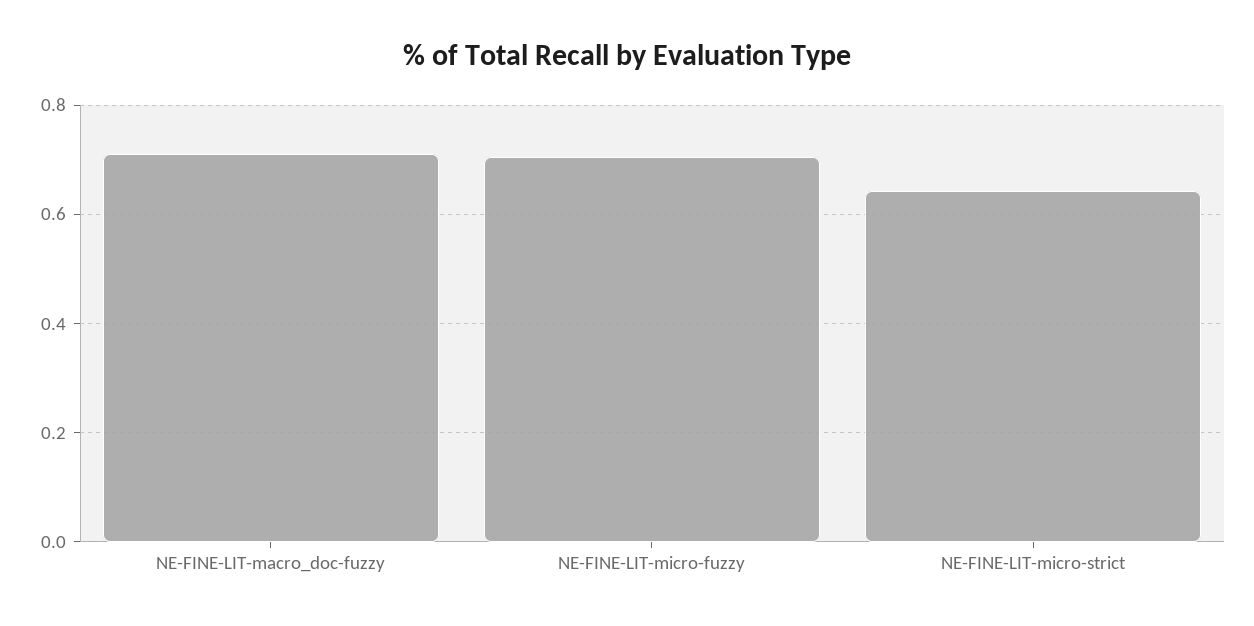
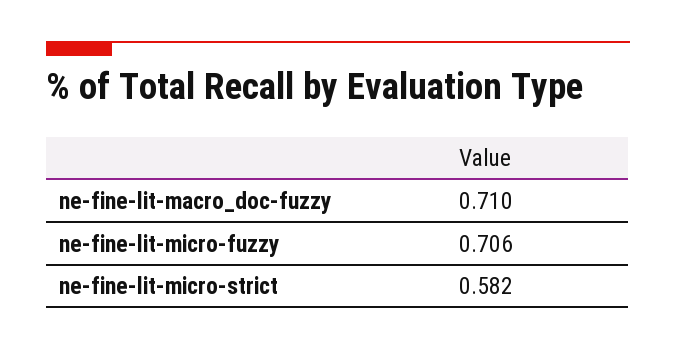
  {
    "NE-FINE-LIT-macro_doc-fuzzy": 0.71,
    "NE-FINE-LIT-micro-fuzzy": 0.706,
-   "NE-FINE-LIT-micro-strict": 0.64
+   "NE-FINE-LIT-micro-strict": 0.582
  }

